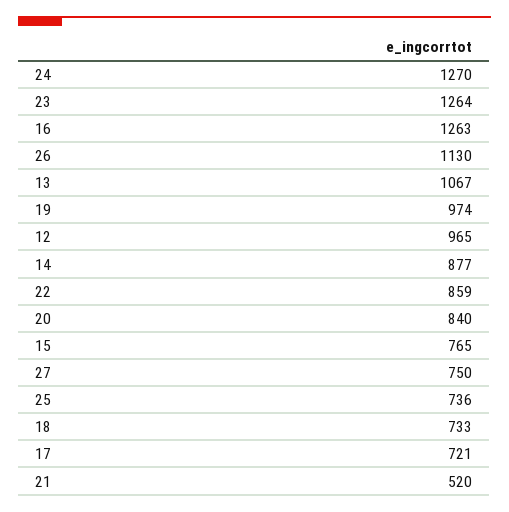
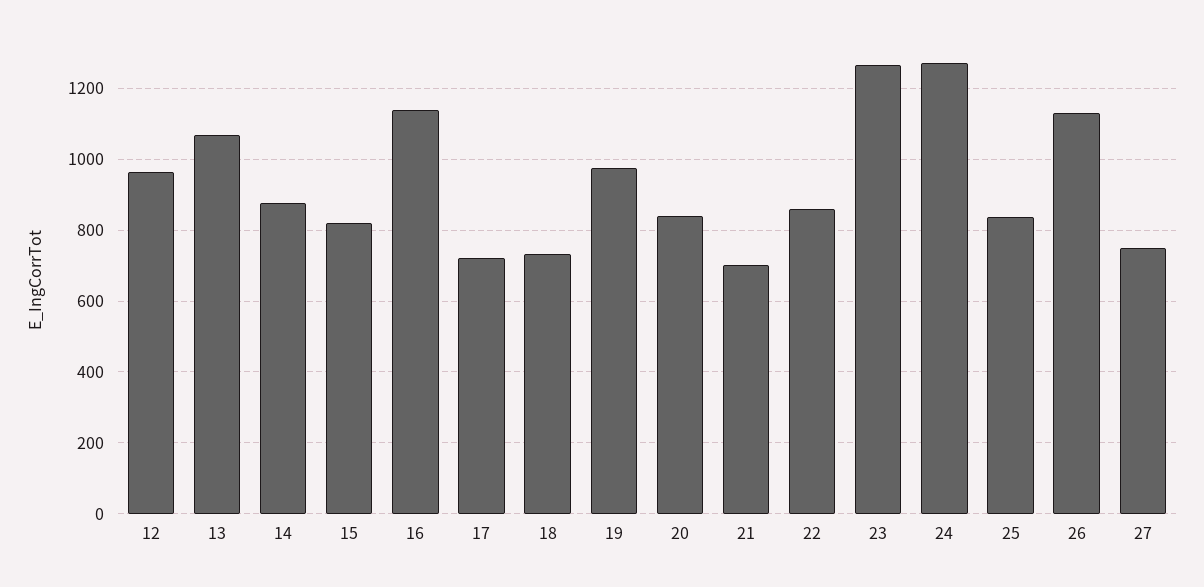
  {
    "24": 1270,
    "23": 1264,
-   "16": 1263,
+   "16": 1140,
    "26": 1130,
    "13": 1067,
    "19": 974,
    "12": 965,
    "14": 877,
    "22": 859,
    "20": 840,
-   "15": 765,
+   "15": 820,
    "27": 750,
-   "25": 736,
+   "25": 840,
    "18": 733,
    "17": 721,
-   "21": 520
+   "21": 700
  }

